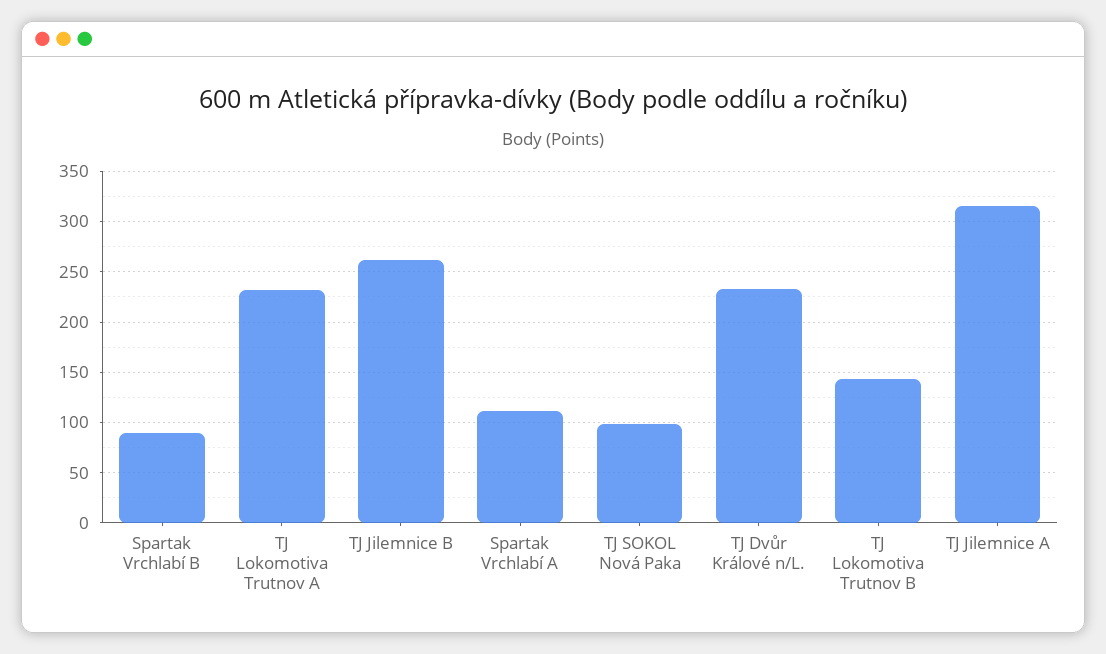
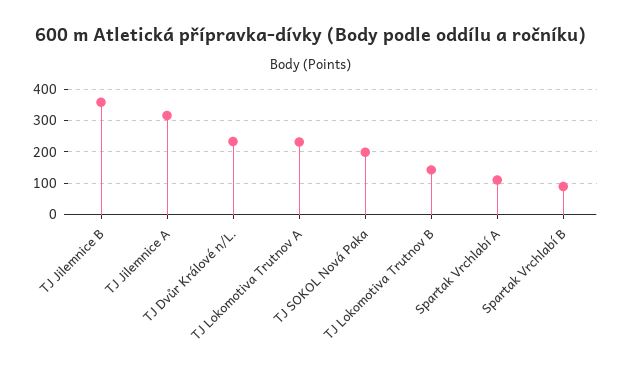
  {
    "Spartak Vrchlabí B": 90,
    "TJ Lokomotiva Trutnov A": 230,
-   "TJ Jilemnice B": 260,
+   "TJ Jilemnice B": 360,
    "Spartak Vrchlabí A": 110,
-   "TJ SOKOL Nová Paka": 100,
+   "TJ SOKOL Nová Paka": 200,
    "TJ Dvůr Králové n/L.": 230,
    "TJ Lokomotiva Trutnov B": 140,
    "TJ Jilemnice A": 320
  }

